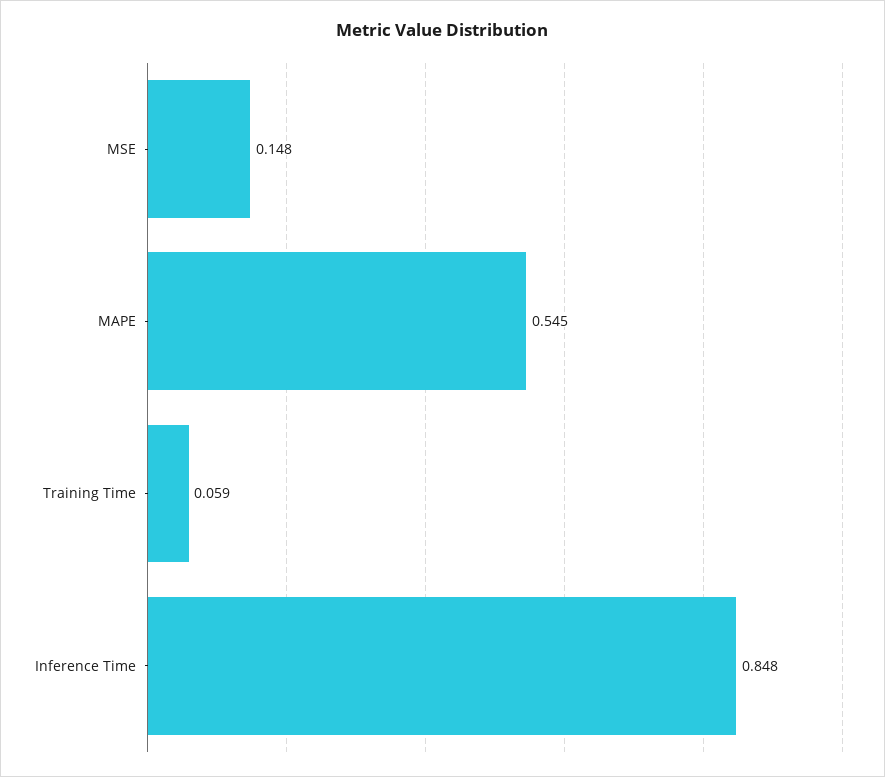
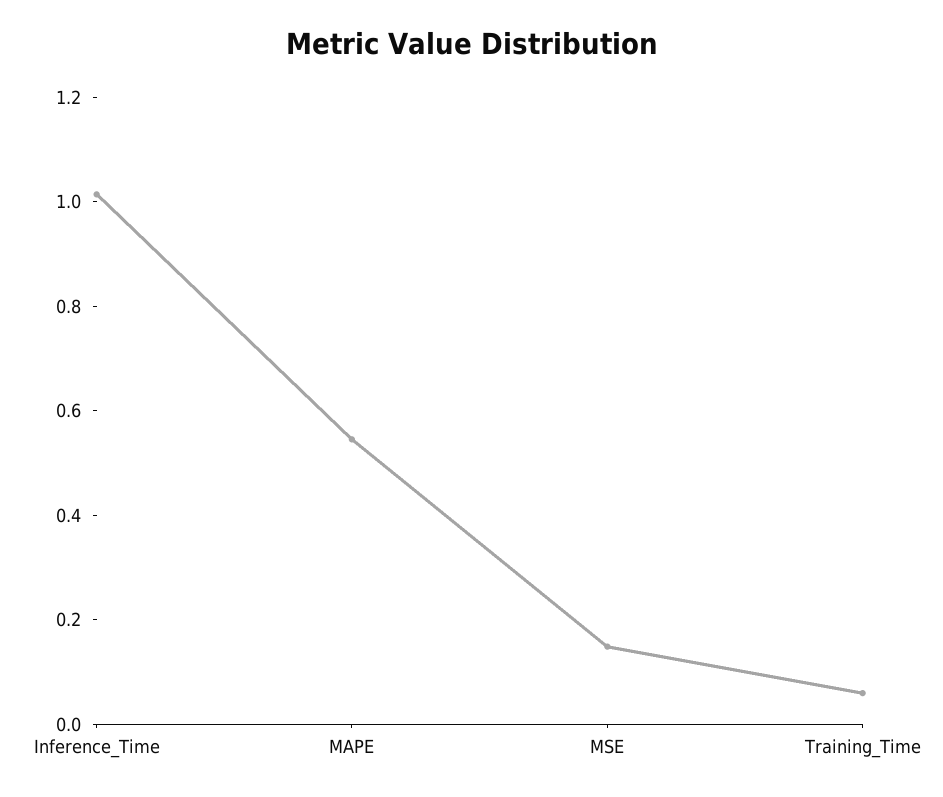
  {
    "MSE": 0.148,
    "MAPE": 0.545,
    "Training Time": 0.059,
-   "Inference Time": 0.848
+   "Inference Time": 1
  }

